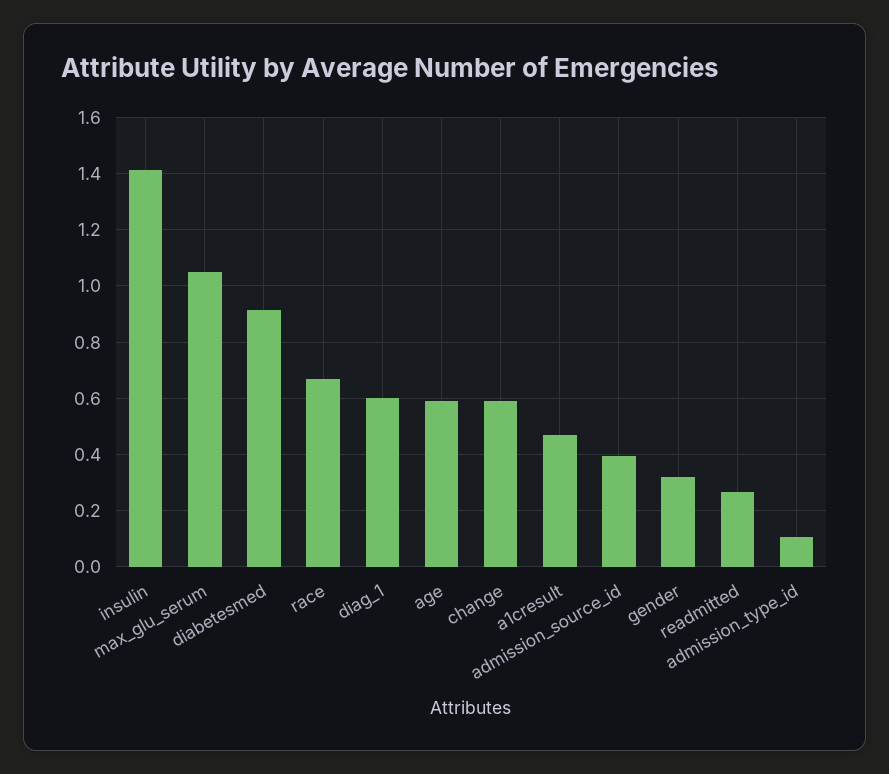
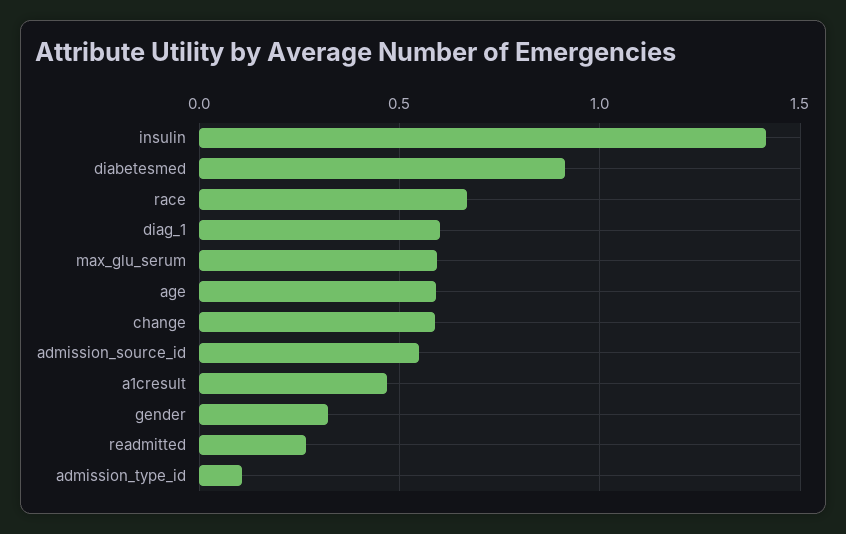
  {
    "insulin": 1.425,
-   "max_glu_serum": 1.05,
+   "max_glu_serum": 0.6,
    "diabetesmed": 0.925,
    "race": 0.675,
    "diag_1": 0.6,
    "age": 0.6,
    "change": 0.6,
    "a1cresult": 0.475,
-   "admission_source_id": 0.4,
+   "admission_source_id": 0.55,
    "gender": 0.325,
    "readmitted": 0.275,
    "admission_type_id": 0.1
  }

